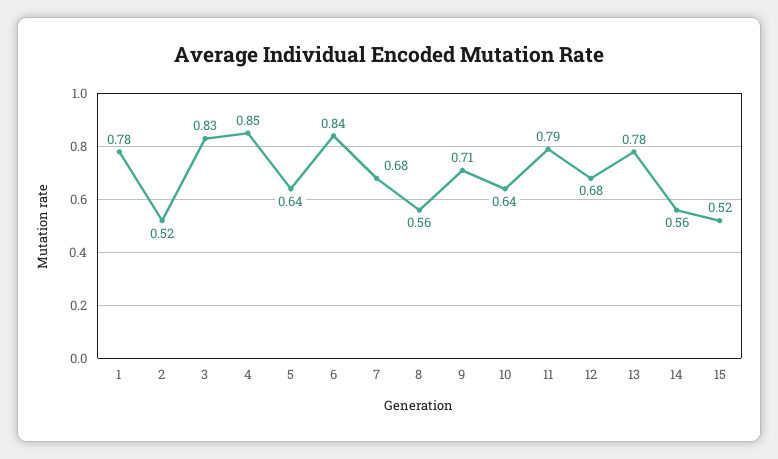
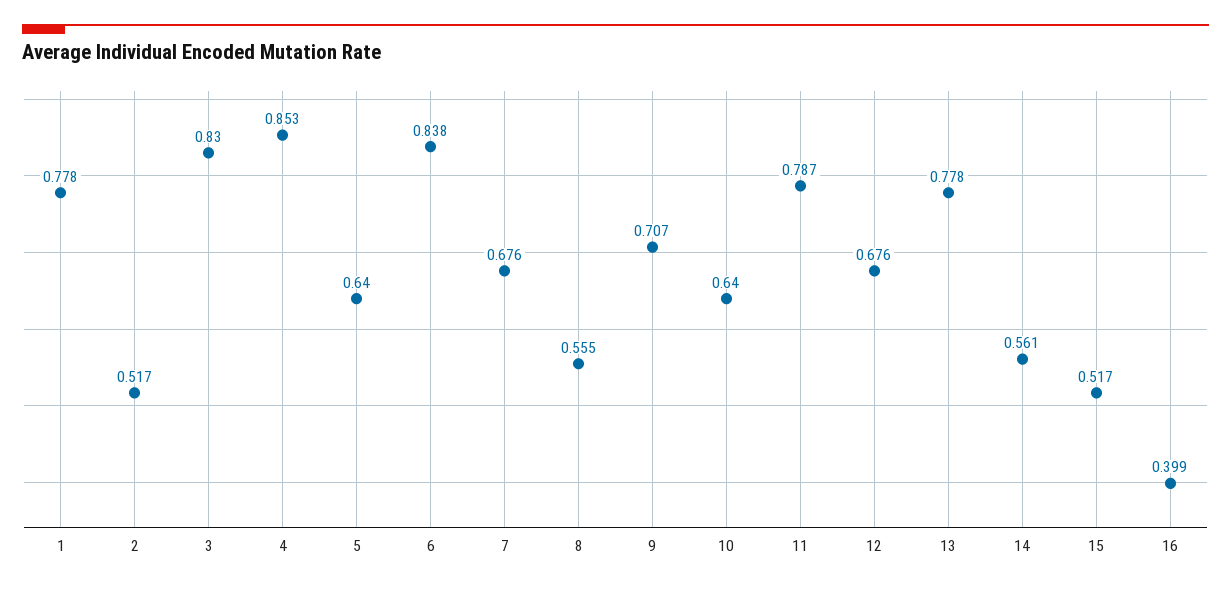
  {
    "1": 0.778,
    "2": 0.517,
    "3": 0.83,
    "4": 0.853,
    "5": 0.64,
    "6": 0.838,
    "7": 0.676,
    "8": 0.555,
    "9": 0.707,
    "10": 0.64,
    "11": 0.787,
    "12": 0.676,
    "13": 0.778,
    "14": 0.561,
-   "15": 0.517
+   "15": 0.517,
+   "16": 0.399
  }

